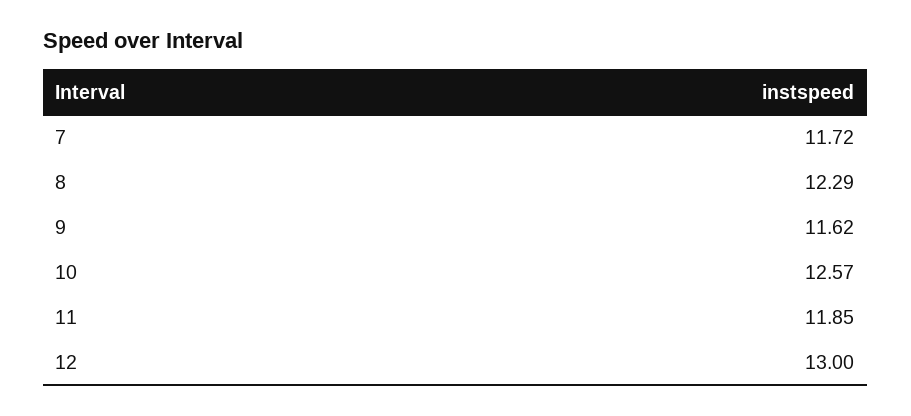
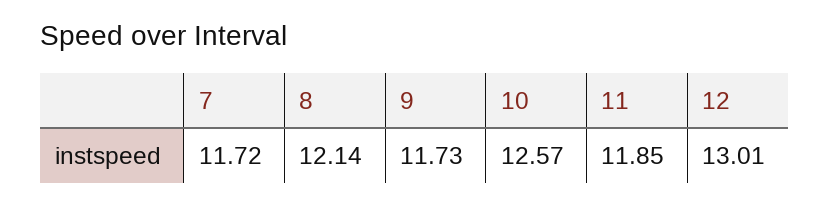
  {
    "7": 11.72,
-   "8": 12.29,
+   "8": 12.14,
-   "9": 11.62,
+   "9": 11.73,
    "10": 12.57,
    "11": 11.85,
-   "12": 13
+   "12": 13.01
  }

